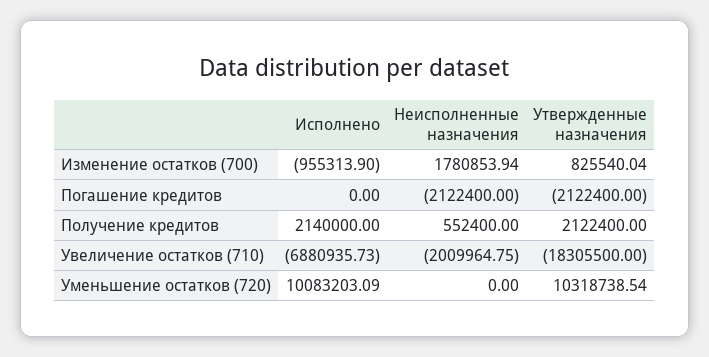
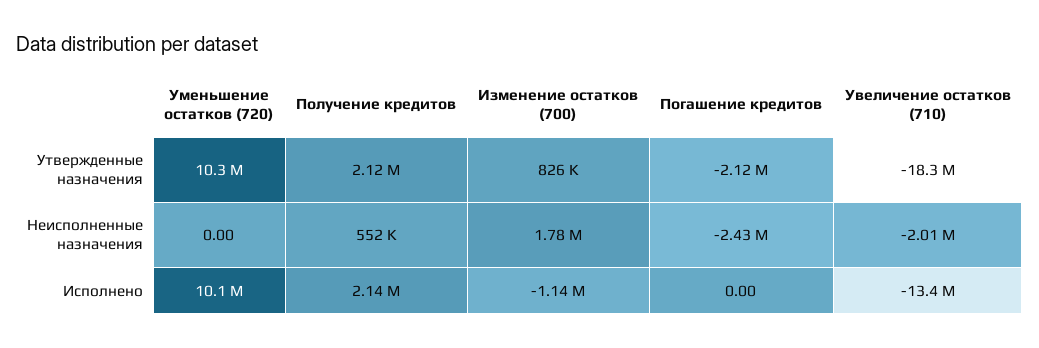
  {
    "Исполнено": {
-     "Изменение остатков (700)": -955313.9,
+     "Изменение остатков (700)": -1140000,
      "Погашение кредитов": 0,
      "Получение кредитов": 2140000,
-     "Увеличение остатков (710)": -6880935.73,
+     "Увеличение остатков (710)": -13400000,
      "Уменьшение остатков (720)": 10083203.09
    },
    "Неисполненные назначения": {
      "Изменение остатков (700)": 1780853.94,
-     "Погашение кредитов": -2122400,
+     "Погашение кредитов": -2430000,
      "Получение кредитов": 552400,
      "Увеличение остатков (710)": -2009964.75,
      "Уменьшение остатков (720)": 0
    },
    "Утвержденные назначения": {
      "Изменение остатков (700)": 825540.04,
      "Погашение кредитов": -2122400,
      "Получение кредитов": 2122400,
      "Увеличение остатков (710)": -18305500,
      "Уменьшение остатков (720)": 10318738.54
    }
  }

